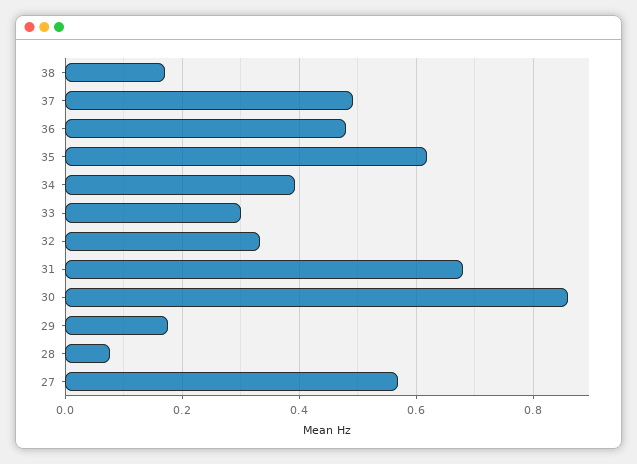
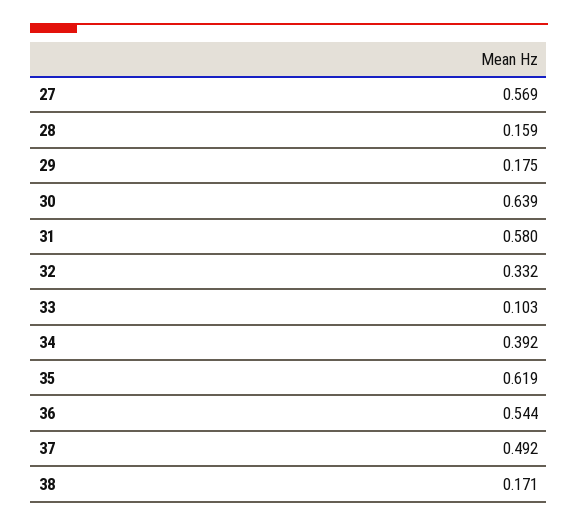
  {
    "38": 0.171,
    "37": 0.492,
-   "36": 0.48,
+   "36": 0.544,
    "35": 0.619,
    "34": 0.392,
-   "33": 0.3,
+   "33": 0.103,
    "32": 0.332,
-   "31": 0.68,
+   "31": 0.58,
-   "30": 0.86,
+   "30": 0.639,
    "29": 0.175,
-   "28": 0.08,
+   "28": 0.159,
    "27": 0.569
  }

